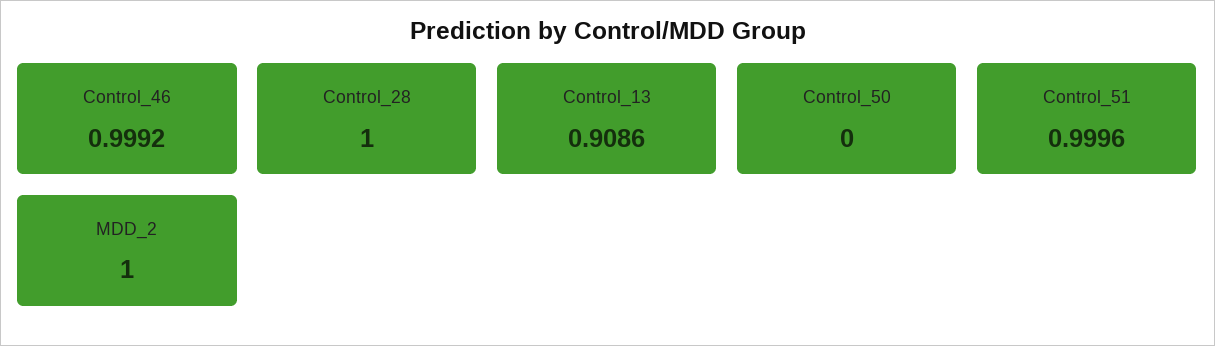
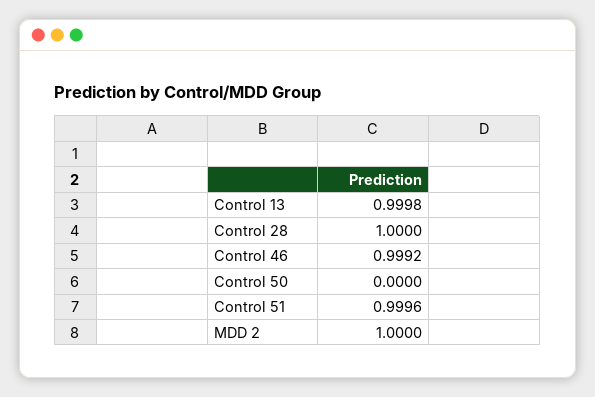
  {
    "Control_46": 0.9992,
    "Control_28": 1,
-   "Control_13": 0.9086,
+   "Control_13": 0.9998,
    "Control_50": 0,
    "Control_51": 0.9996,
    "MDD_2": 1
  }

